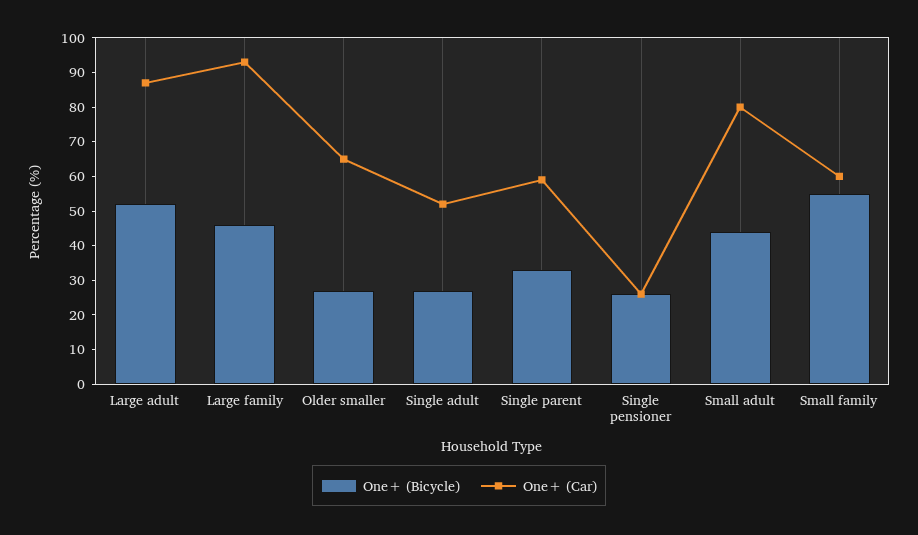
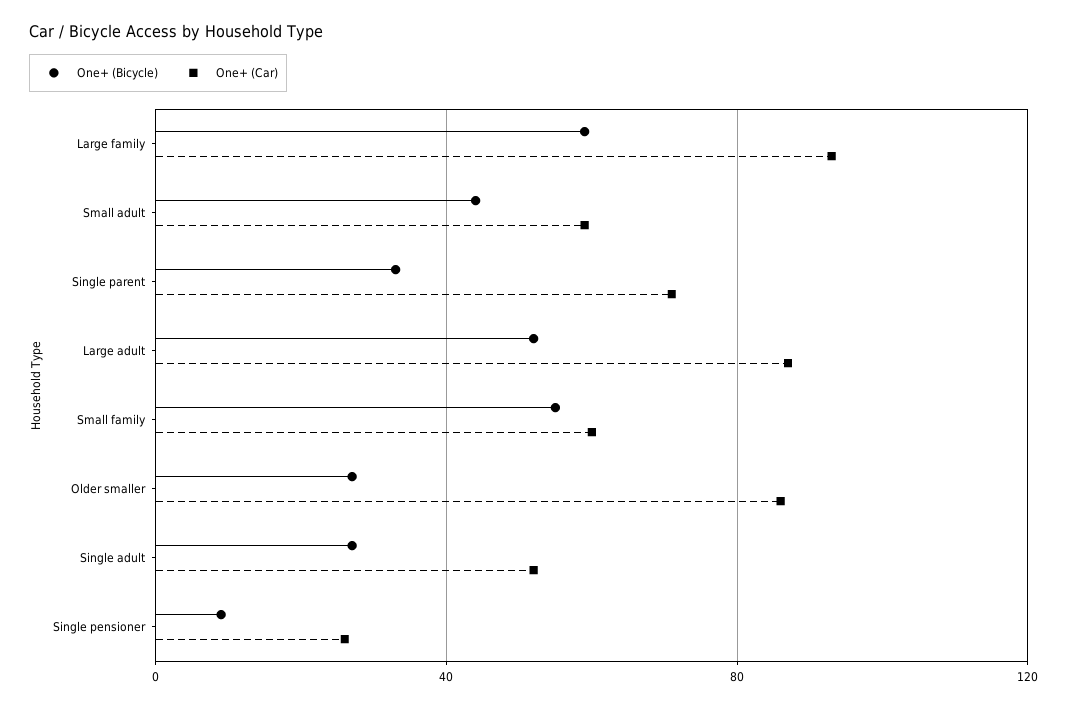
  {
    "One+ (Bicycle)": {
      "Large adult": 50,
-     "Large family": 45,
+     "Large family": 60,
      "Older smaller": 25,
      "Single adult": 25,
      "Single parent": 35,
-     "Single pensioner": 25,
+     "Single pensioner": 10,
      "Small adult": 45,
      "Small family": 55
    },
    "One+ (Car)": {
      "Large adult": 85,
      "Large family": 95,
-     "Older smaller": 65,
+     "Older smaller": 85,
      "Single adult": 50,
-     "Single parent": 60,
+     "Single parent": 70,
      "Single pensioner": 25,
-     "Small adult": 80,
+     "Small adult": 60,
      "Small family": 60
    }
  }

